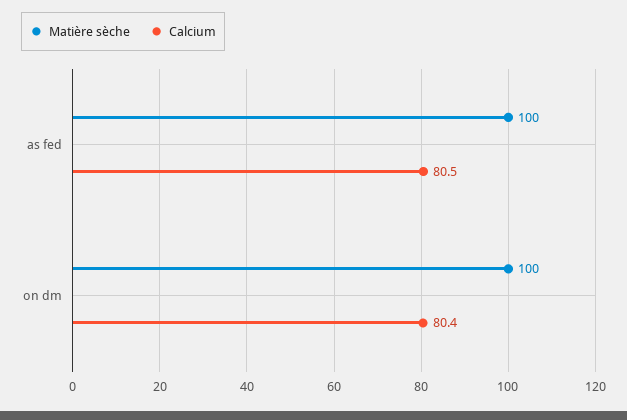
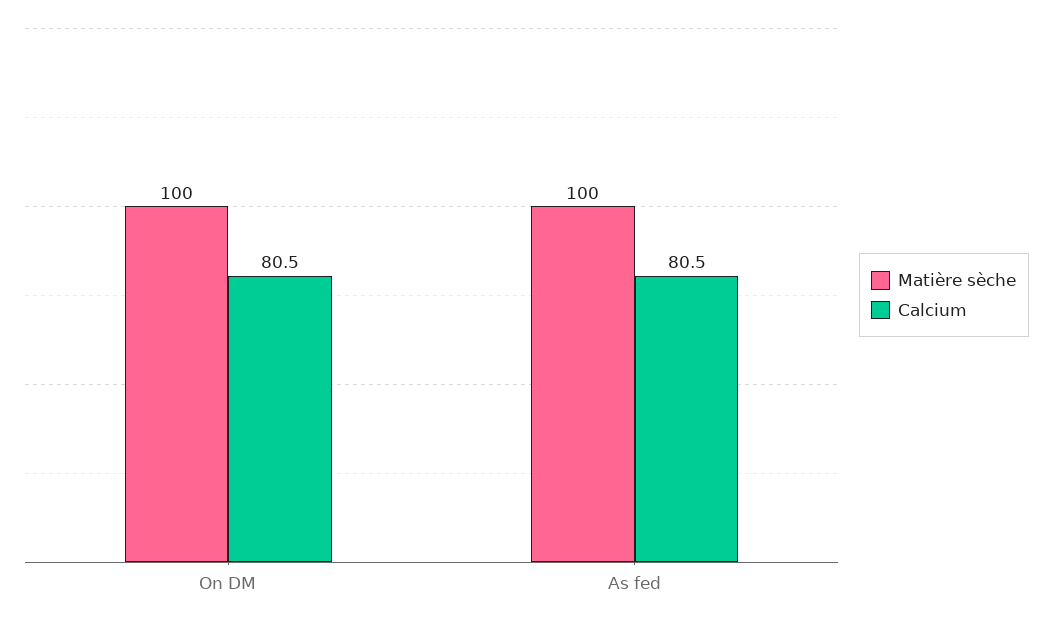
  {
    "Matière sèche": {
      "as fed": 100,
      "on dm": 100
    },
    "Calcium": {
      "as fed": 80.5,
-     "on dm": 80.4
+     "on dm": 80.5
    }
  }

